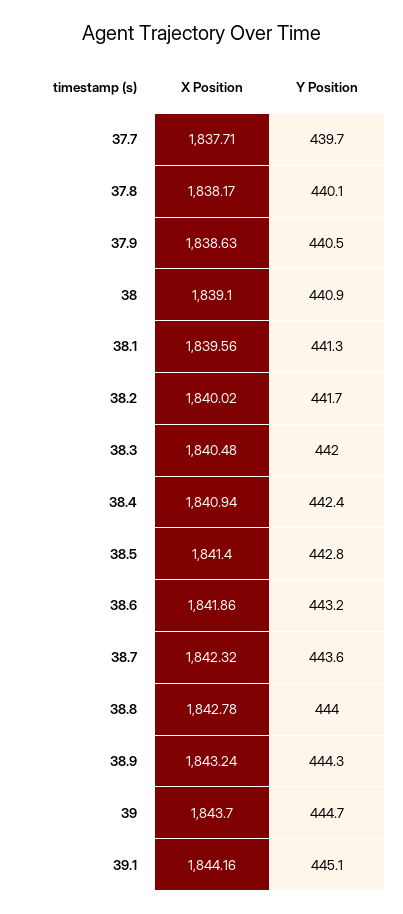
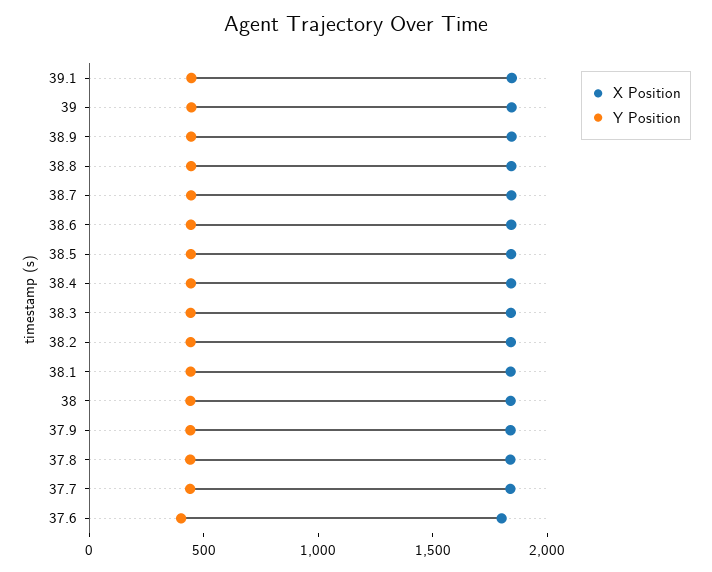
  {
    "X Position": {
      "37.7": 1837.71,
      "37.8": 1838.17,
      "37.9": 1838.63,
      "38": 1839.1,
      "38.1": 1839.56,
      "38.2": 1840.02,
      "38.3": 1840.48,
      "38.4": 1840.94,
      "38.5": 1841.4,
      "38.6": 1841.86,
      "38.7": 1842.32,
      "38.8": 1842.78,
      "38.9": 1843.24,
      "39": 1843.7,
-     "39.1": 1844.16
+     "39.1": 1844.16,
+     "37.6": 1800
    },
    "Y Position": {
      "37.7": 439.7,
      "37.8": 440.1,
      "37.9": 440.5,
      "38": 440.9,
      "38.1": 441.3,
      "38.2": 441.7,
      "38.3": 442,
      "38.4": 442.4,
      "38.5": 442.8,
      "38.6": 443.2,
      "38.7": 443.6,
      "38.8": 444,
      "38.9": 444.3,
      "39": 444.7,
-     "39.1": 445.1
+     "39.1": 445.1,
+     "37.6": 400
    }
  }

